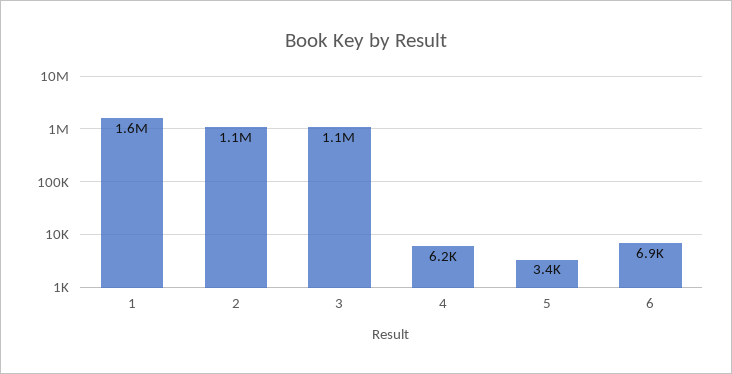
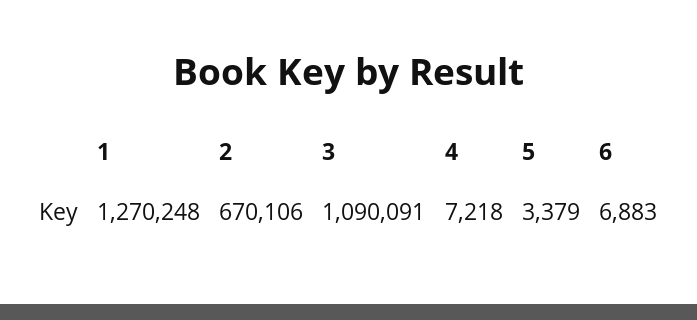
  {
-   "1": 1600000,
+   "1": 1270248,
-   "2": 1100000,
+   "2": 670106,
    "3": 1090091,
-   "4": 6200,
+   "4": 7218,
    "5": 3379,
    "6": 6883
  }

